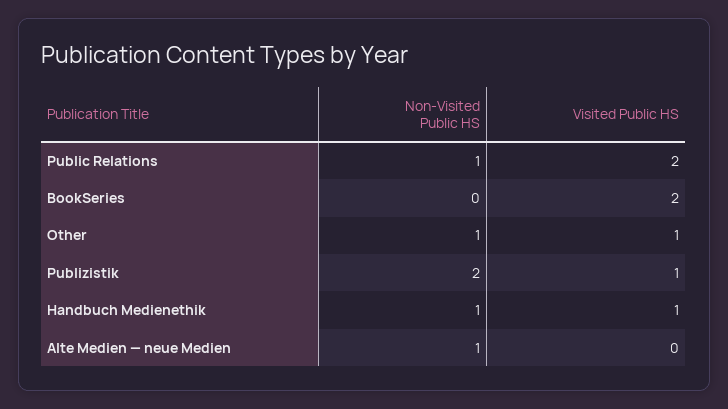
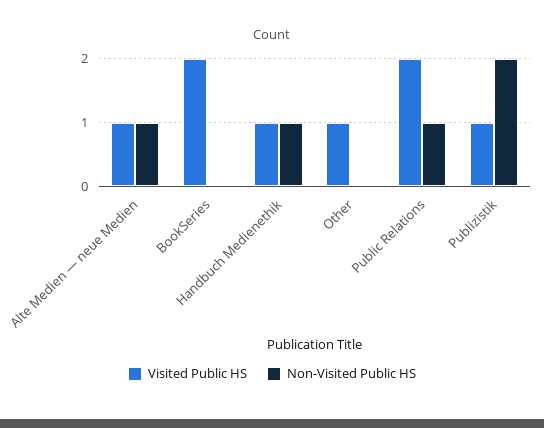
  {
    "Non-Visited Public HS": {
      "Public Relations": 1,
      "BookSeries": 0,
-     "Other": 1,
+     "Other": 0,
      "Publizistik": 2,
      "Handbuch Medienethik": 1,
      "Alte Medien — neue Medien": 1
    },
    "Visited Public HS": {
      "Public Relations": 2,
      "BookSeries": 2,
      "Other": 1,
      "Publizistik": 1,
      "Handbuch Medienethik": 1,
-     "Alte Medien — neue Medien": 0
+     "Alte Medien — neue Medien": 1
    }
  }

